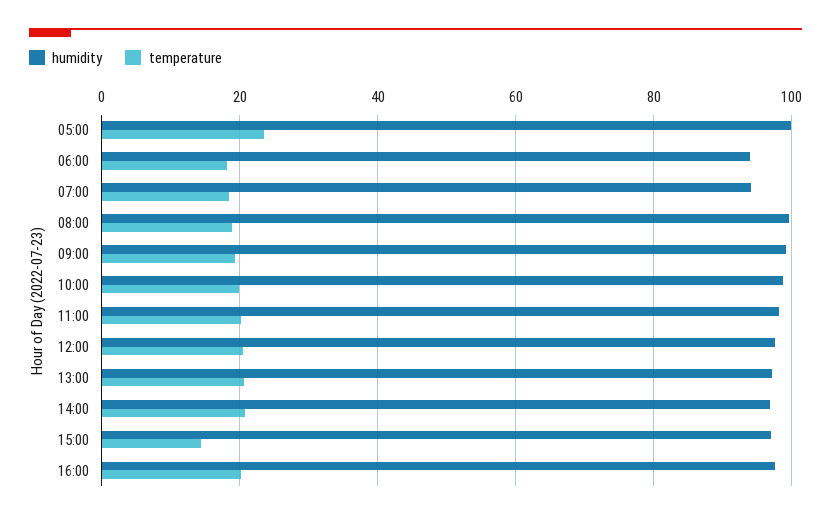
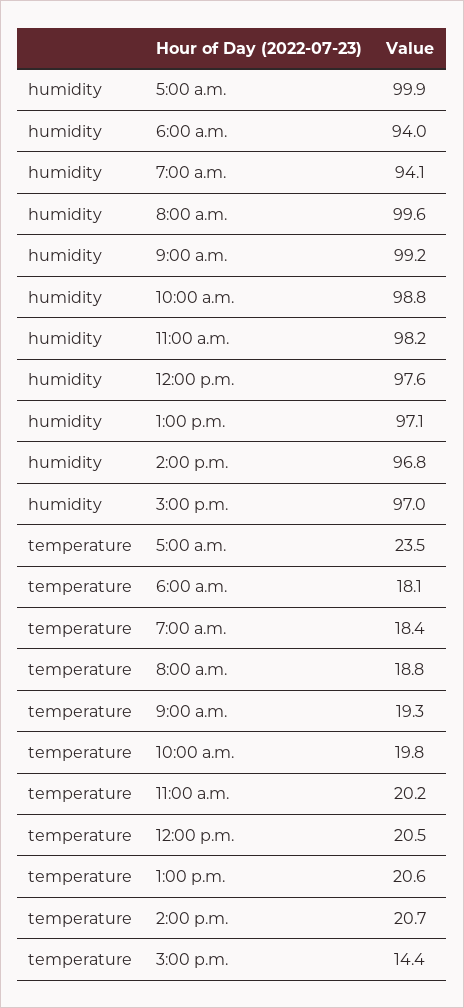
  {
    "humidity": {
      "05:00": 99.9,
      "06:00": 94,
      "07:00": 94.1,
      "08:00": 99.6,
      "09:00": 99.2,
      "10:00": 98.8,
      "11:00": 98.2,
      "12:00": 97.6,
      "13:00": 97.1,
      "14:00": 96.8,
-     "15:00": 97,
+     "15:00": 97
-     "16:00": 98
    },
    "temperature": {
      "05:00": 23.5,
      "06:00": 18.1,
      "07:00": 18.4,
      "08:00": 18.8,
      "09:00": 19.3,
      "10:00": 19.8,
      "11:00": 20.2,
      "12:00": 20.5,
      "13:00": 20.6,
      "14:00": 20.7,
-     "15:00": 14.4,
+     "15:00": 14.4
-     "16:00": 20
    }
  }

